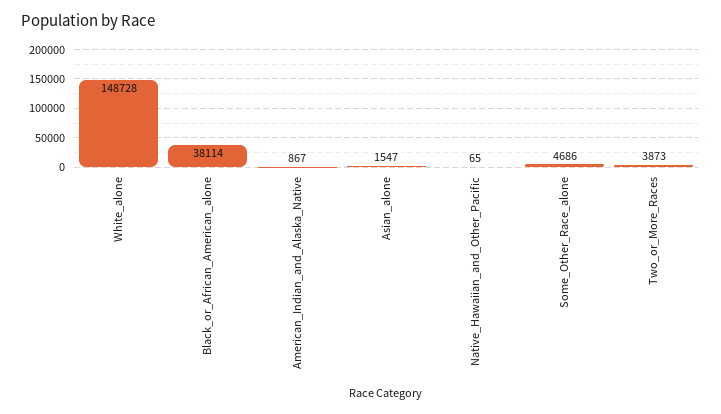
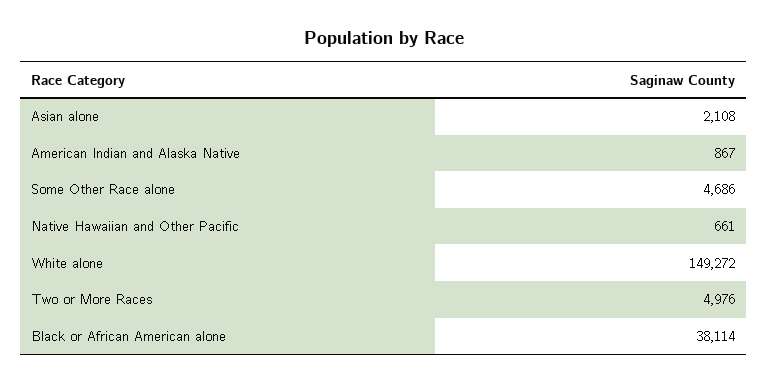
  {
-   "White_alone": 148728,
+   "White_alone": 149272,
    "Black_or_African_American_alone": 38114,
    "American_Indian_and_Alaska_Native": 867,
-   "Asian_alone": 1547,
+   "Asian_alone": 2108,
-   "Native_Hawaiian_and_Other_Pacific": 65,
+   "Native_Hawaiian_and_Other_Pacific": 661,
    "Some_Other_Race_alone": 4686,
-   "Two_or_More_Races": 3873
+   "Two_or_More_Races": 4976
  }

